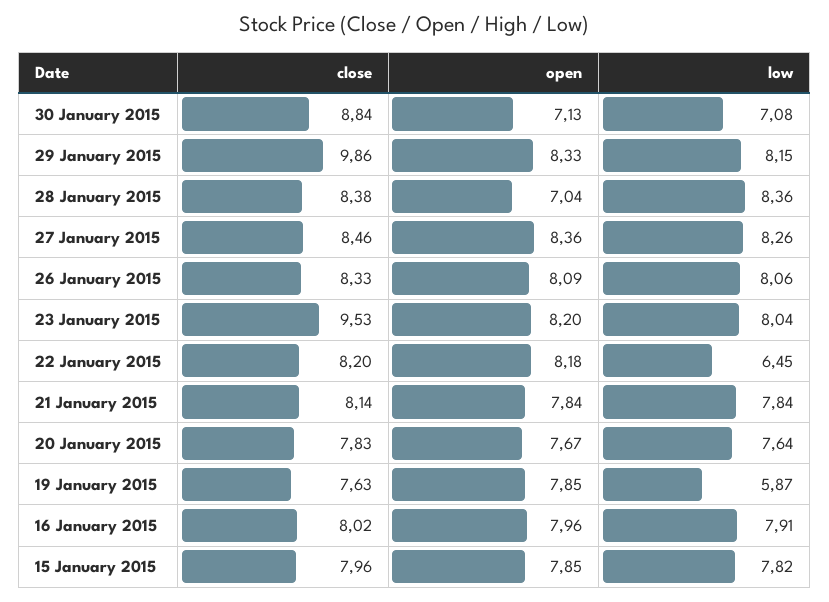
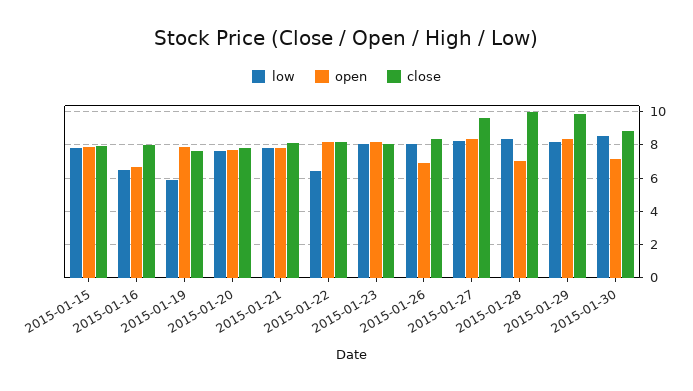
  {
    "close": {
      "30 January 2015": 8.84,
      "29 January 2015": 9.86,
-     "28 January 2015": 8.38,
+     "28 January 2015": 10,
-     "27 January 2015": 8.46,
+     "27 January 2015": 9.5,
      "26 January 2015": 8.33,
-     "23 January 2015": 9.53,
+     "23 January 2015": 8,
      "22 January 2015": 8.2,
      "21 January 2015": 8.14,
      "20 January 2015": 7.83,
      "19 January 2015": 7.63,
      "16 January 2015": 8.02,
      "15 January 2015": 7.96
    },
    "open": {
      "30 January 2015": 7.13,
      "29 January 2015": 8.33,
      "28 January 2015": 7.04,
      "27 January 2015": 8.36,
-     "26 January 2015": 8.09,
+     "26 January 2015": 7,
      "23 January 2015": 8.2,
      "22 January 2015": 8.18,
      "21 January 2015": 7.84,
      "20 January 2015": 7.67,
      "19 January 2015": 7.85,
-     "16 January 2015": 7.96,
+     "16 January 2015": 6.5,
      "15 January 2015": 7.85
    },
    "low": {
-     "30 January 2015": 7.08,
+     "30 January 2015": 8.5,
      "29 January 2015": 8.15,
      "28 January 2015": 8.36,
      "27 January 2015": 8.26,
      "26 January 2015": 8.06,
      "23 January 2015": 8.04,
      "22 January 2015": 6.45,
      "21 January 2015": 7.84,
      "20 January 2015": 7.64,
      "19 January 2015": 5.87,
-     "16 January 2015": 7.91,
+     "16 January 2015": 6.5,
      "15 January 2015": 7.82
    }
  }

